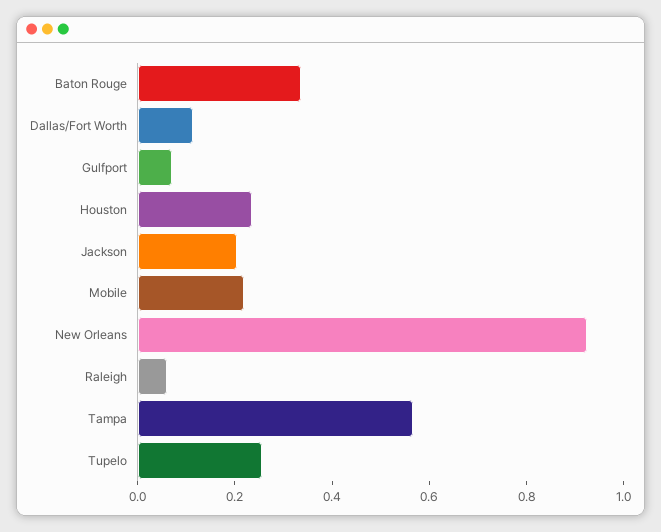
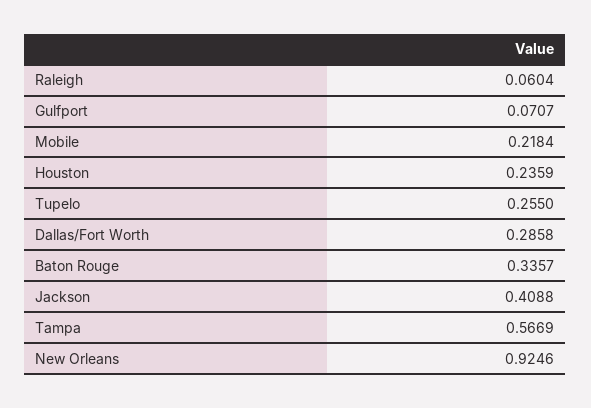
  {
    "Baton Rouge": 0.3357,
-   "Dallas/Fort Worth": 0.1,
+   "Dallas/Fort Worth": 0.2858,
    "Gulfport": 0.0707,
    "Houston": 0.2359,
-   "Jackson": 0.2,
+   "Jackson": 0.4088,
    "Mobile": 0.2184,
    "New Orleans": 0.9246,
    "Raleigh": 0.0604,
    "Tampa": 0.5669,
    "Tupelo": 0.255
  }

